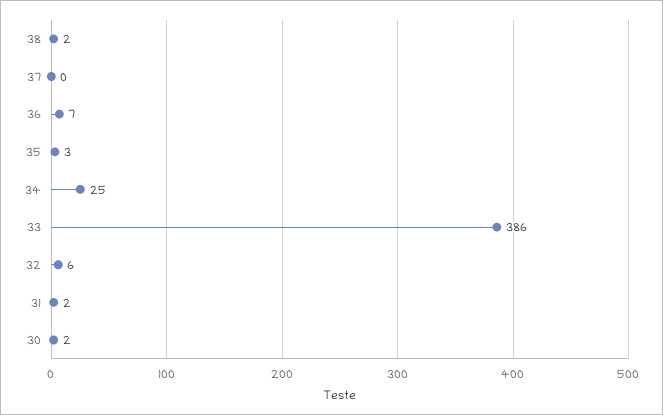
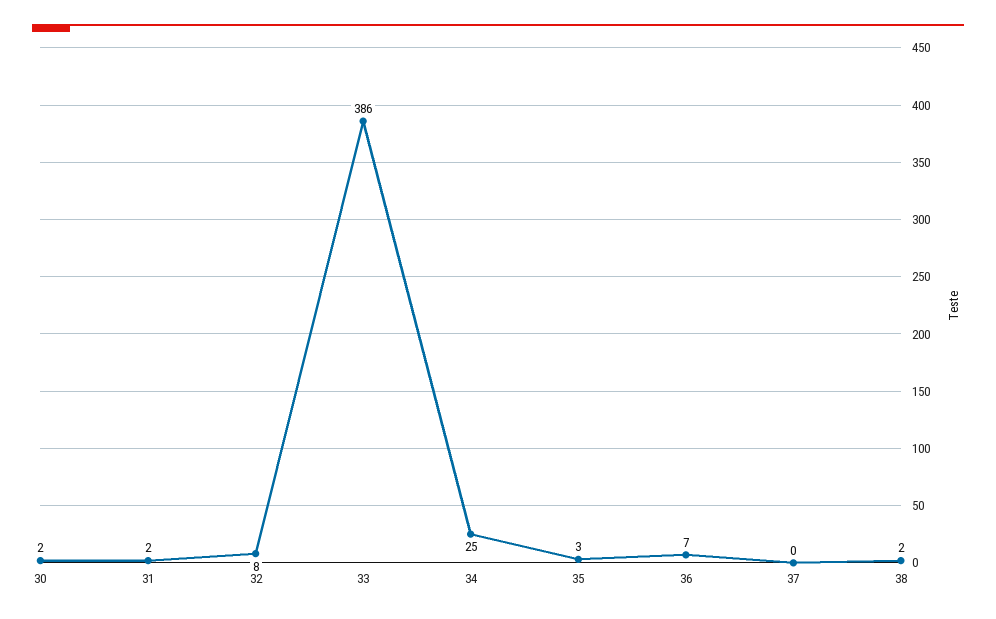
  {
    "38": 2,
    "37": 0,
    "36": 7,
    "35": 3,
    "34": 25,
    "33": 386,
-   "32": 6,
+   "32": 8,
    "31": 2,
    "30": 2
  }

